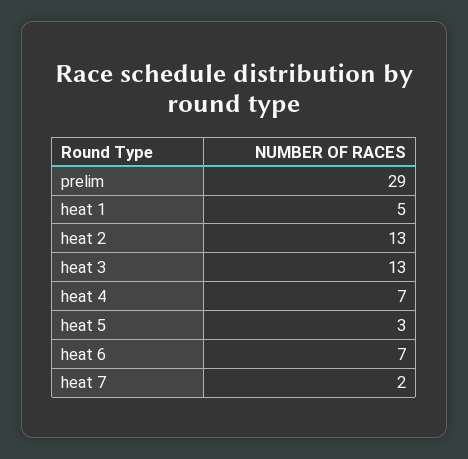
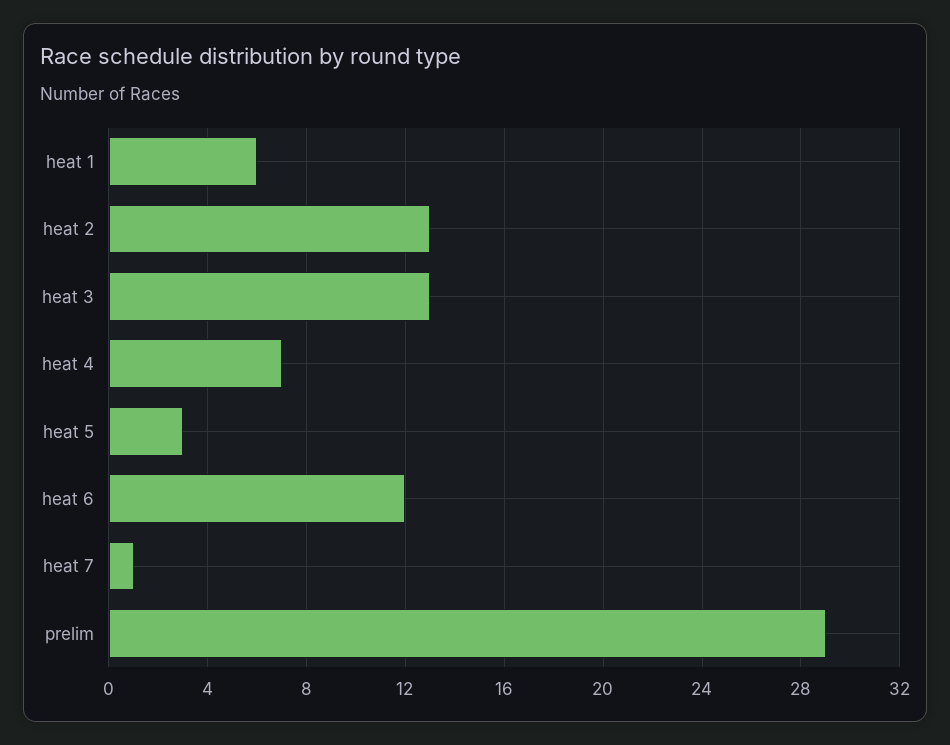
  {
    "prelim": 29,
-   "heat 1": 5,
+   "heat 1": 6,
    "heat 2": 13,
    "heat 3": 13,
    "heat 4": 7,
    "heat 5": 3,
-   "heat 6": 7,
+   "heat 6": 12,
-   "heat 7": 2
+   "heat 7": 1
  }

